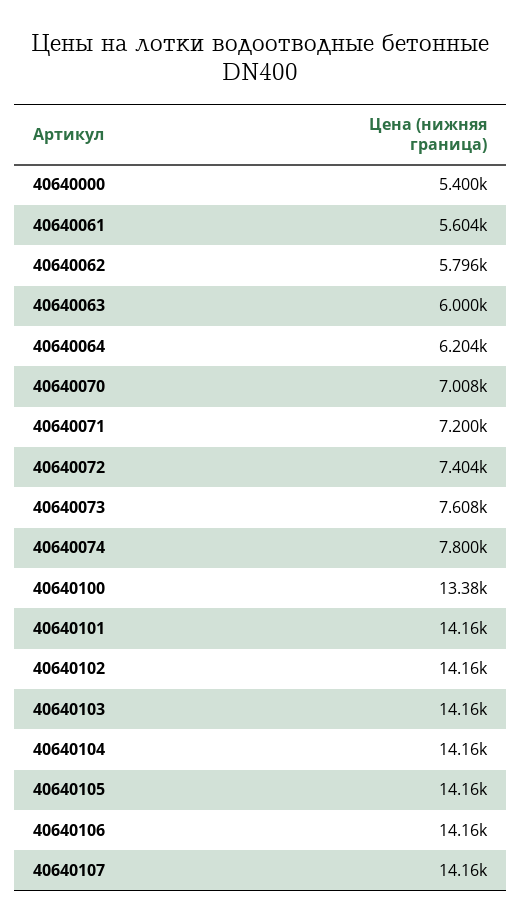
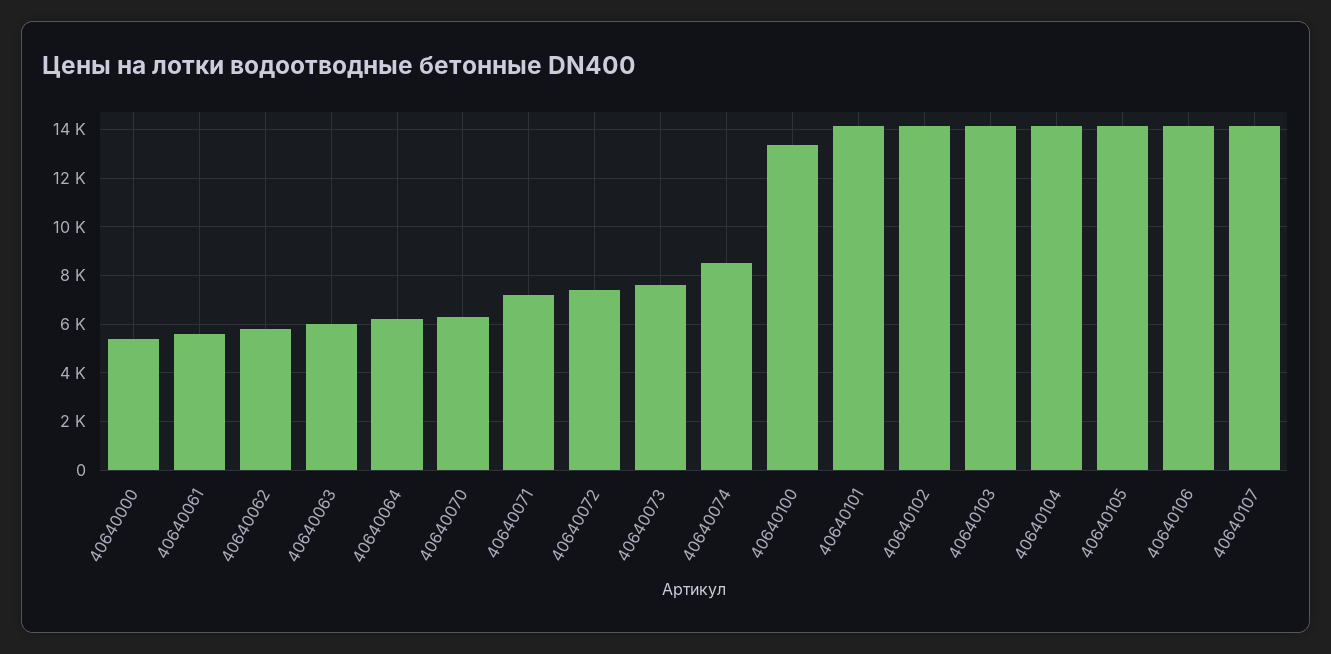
  {
    "40640000": 5400,
    "40640061": 5604,
    "40640062": 5796,
    "40640063": 6000,
    "40640064": 6204,
-   "40640070": 7008,
+   "40640070": 6250,
    "40640071": 7200,
    "40640072": 7404,
    "40640073": 7608,
-   "40640074": 7800,
+   "40640074": 8500,
    "40640100": 13380,
    "40640101": 14160,
    "40640102": 14160,
    "40640103": 14160,
    "40640104": 14160,
    "40640105": 14160,
    "40640106": 14160,
    "40640107": 14160
  }

